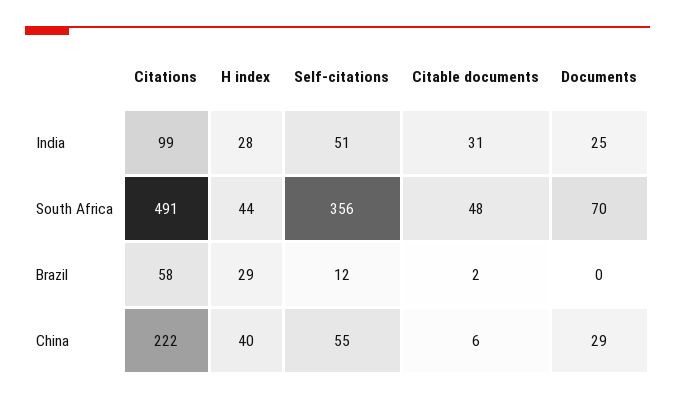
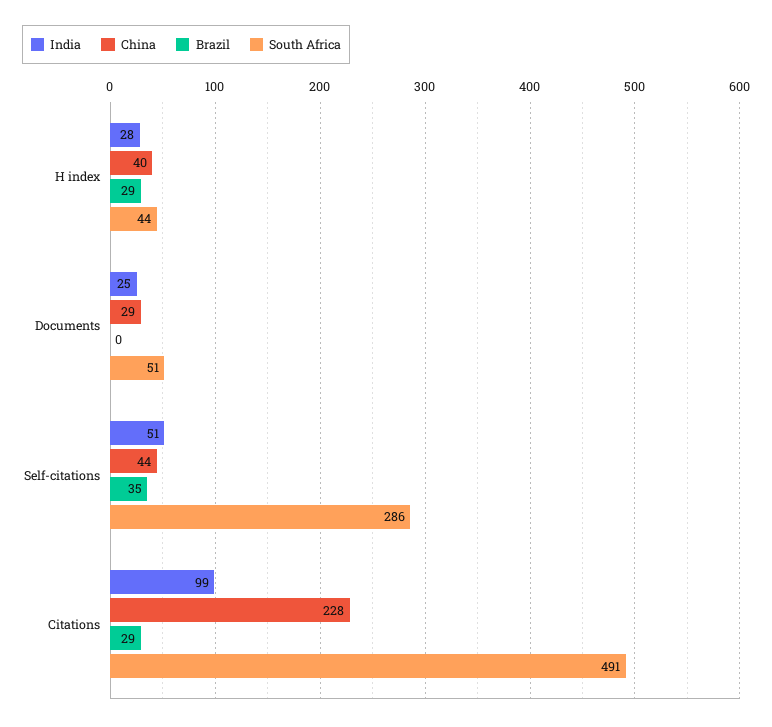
  {
    "India": {
      "Citations": 99,
      "H index": 28,
      "Self-citations": 51,
-     "Citable documents": 31,
      "Documents": 25
    },
    "South Africa": {
      "Citations": 491,
      "H index": 44,
-     "Self-citations": 356,
+     "Self-citations": 286,
-     "Citable documents": 48,
-     "Documents": 70
+     "Documents": 51
    },
    "Brazil": {
-     "Citations": 58,
+     "Citations": 29,
      "H index": 29,
-     "Self-citations": 12,
+     "Self-citations": 35,
-     "Citable documents": 2,
      "Documents": 0
    },
    "China": {
-     "Citations": 222,
+     "Citations": 228,
      "H index": 40,
-     "Self-citations": 55,
+     "Self-citations": 44,
-     "Citable documents": 6,
      "Documents": 29
    }
  }

